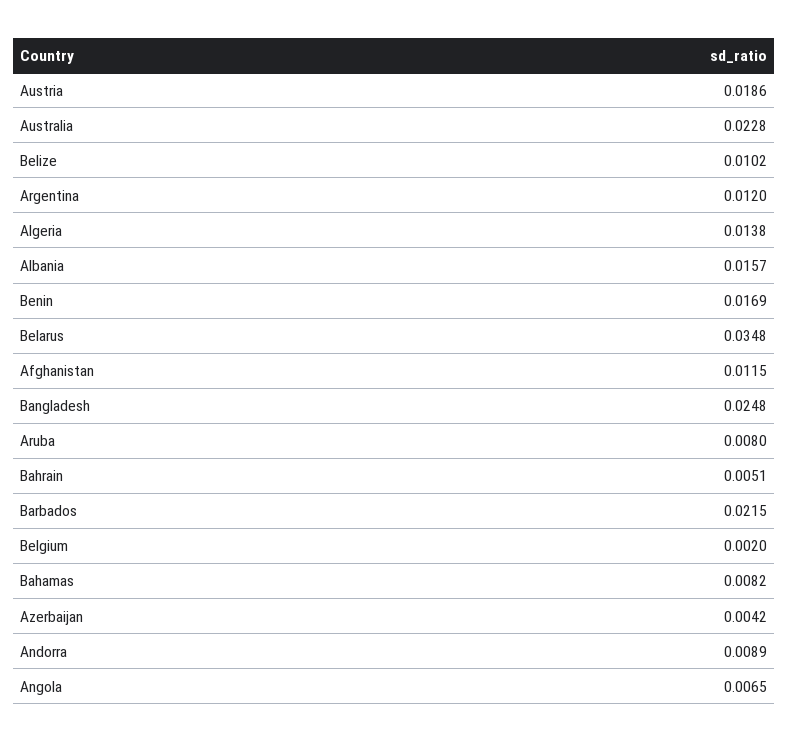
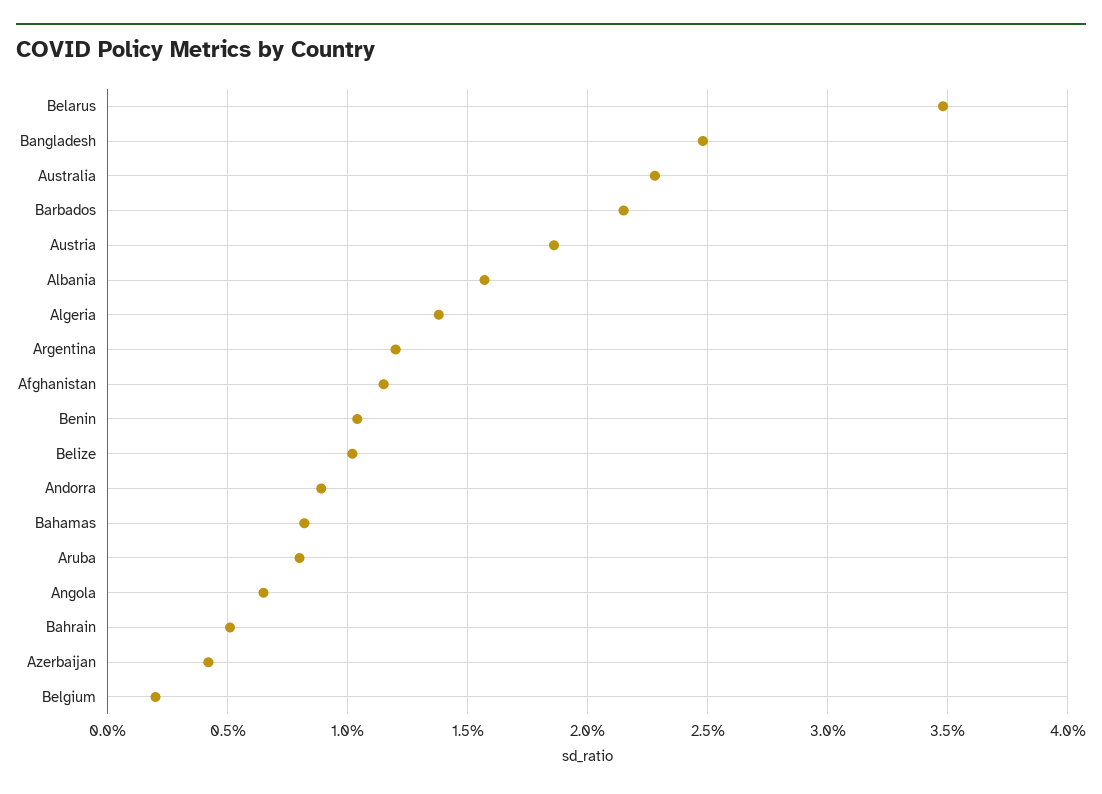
  {
    "Austria": 0.0186,
    "Australia": 0.0228,
    "Belize": 0.0102,
    "Argentina": 0.012,
    "Algeria": 0.0138,
    "Albania": 0.0157,
-   "Benin": 0.0169,
+   "Benin": 0.0105,
    "Belarus": 0.0348,
    "Afghanistan": 0.0115,
    "Bangladesh": 0.0248,
    "Aruba": 0.008,
    "Bahrain": 0.0051,
    "Barbados": 0.0215,
    "Belgium": 0.002,
    "Bahamas": 0.0082,
    "Azerbaijan": 0.0042,
    "Andorra": 0.0089,
    "Angola": 0.0065
  }

